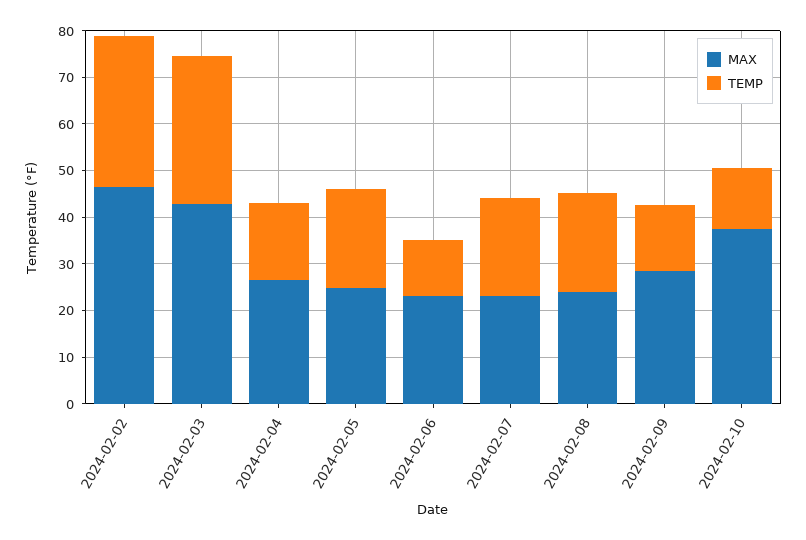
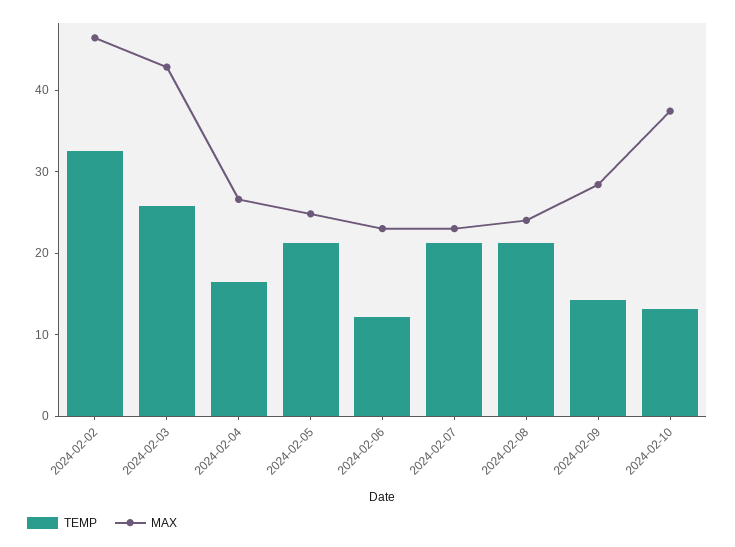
  {
    "MAX": {
      "2024-02-02": 46,
      "2024-02-03": 42,
      "2024-02-04": 26,
      "2024-02-05": 24,
      "2024-02-06": 24,
      "2024-02-07": 24,
      "2024-02-08": 24,
      "2024-02-09": 28,
      "2024-02-10": 38
    },
    "TEMP": {
      "2024-02-02": 32,
-     "2024-02-03": 32,
+     "2024-02-03": 26,
      "2024-02-04": 16,
      "2024-02-05": 22,
      "2024-02-06": 12,
      "2024-02-07": 22,
      "2024-02-08": 22,
      "2024-02-09": 14,
      "2024-02-10": 14
    }
  }

